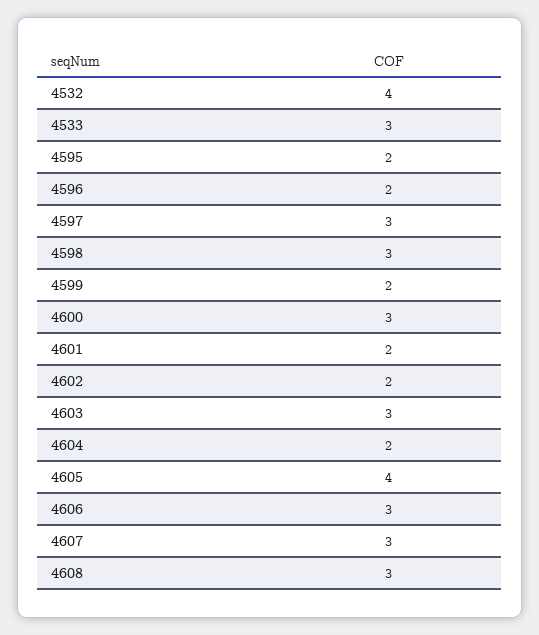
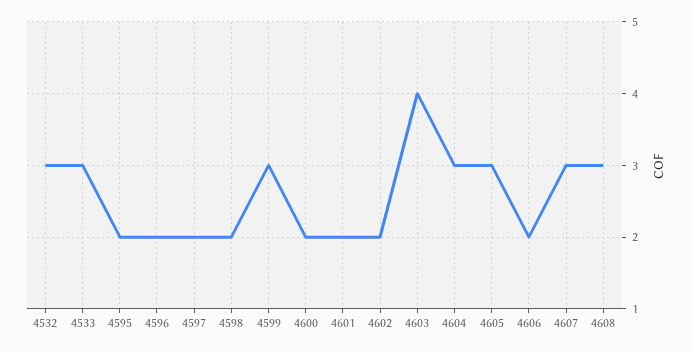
  {
-   "4532": 4,
+   "4532": 3,
    "4533": 3,
    "4595": 2,
    "4596": 2,
-   "4597": 3,
+   "4597": 2,
-   "4598": 3,
+   "4598": 2,
-   "4599": 2,
+   "4599": 3,
-   "4600": 3,
+   "4600": 2,
    "4601": 2,
    "4602": 2,
-   "4603": 3,
+   "4603": 4,
-   "4604": 2,
+   "4604": 3,
-   "4605": 4,
+   "4605": 3,
-   "4606": 3,
+   "4606": 2,
    "4607": 3,
    "4608": 3
  }

